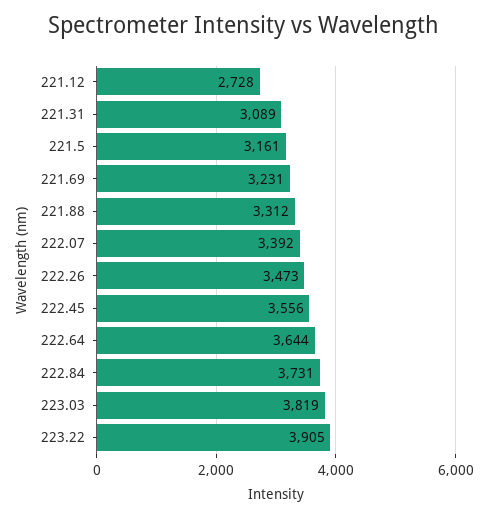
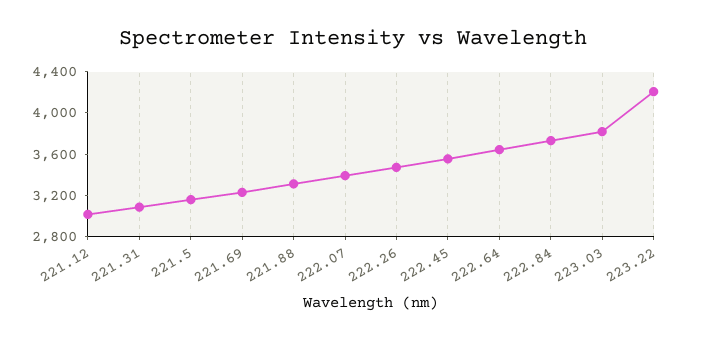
  {
-   "221.12": 2728,
+   "221.12": 3000,
    "221.31": 3089,
    "221.5": 3161,
    "221.69": 3231,
    "221.88": 3312,
    "222.07": 3392,
    "222.26": 3473,
    "222.45": 3556,
    "222.64": 3644,
    "222.84": 3731,
    "223.03": 3819,
-   "223.22": 3905
+   "223.22": 4200
  }

